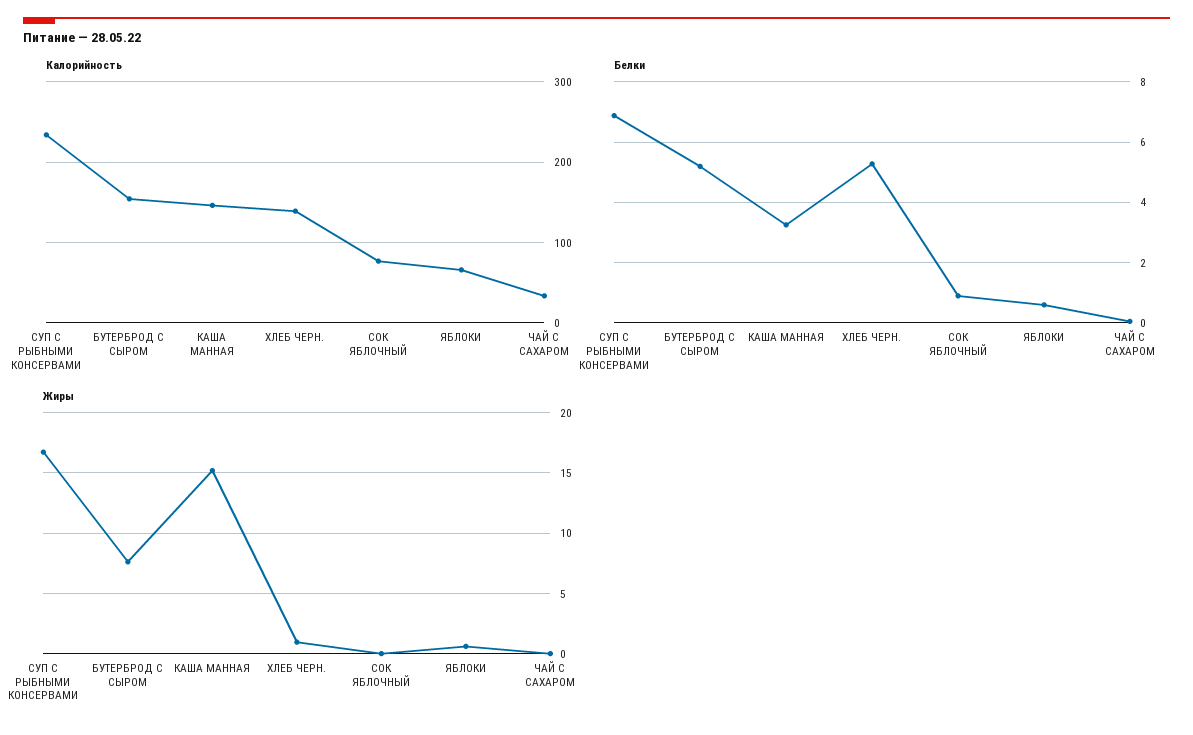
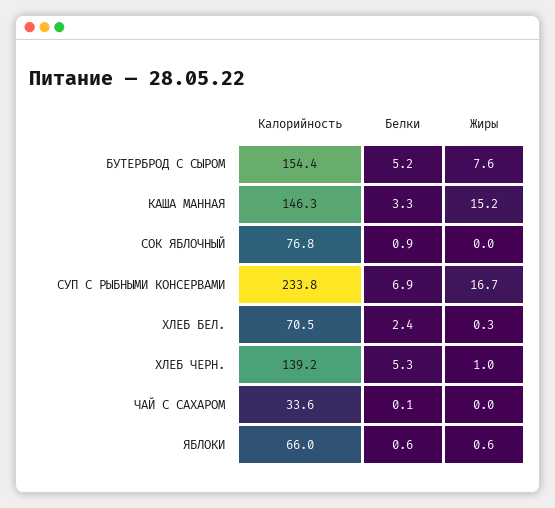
  {
    "Калорийность": {
      "СУП С РЫБНЫМИ КОНСЕРВАМИ": 233.8,
      "БУТЕРБРОД С СЫРОМ": 154.4,
      "КАША МАННАЯ": 146.3,
      "ХЛЕБ ЧЕРН.": 139.2,
      "СОК ЯБЛОЧНЫЙ": 76.8,
      "ЯБЛОКИ": 66,
-     "ЧАЙ С САХАРОМ": 33.6
+     "ЧАЙ С САХАРОМ": 33.6,
+     "ХЛЕБ БЕЛ.": 70.5
    },
    "Белки": {
      "СУП С РЫБНЫМИ КОНСЕРВАМИ": 6.9,
      "БУТЕРБРОД С СЫРОМ": 5.2,
      "КАША МАННАЯ": 3.3,
      "ХЛЕБ ЧЕРН.": 5.3,
      "СОК ЯБЛОЧНЫЙ": 0.9,
      "ЯБЛОКИ": 0.6,
-     "ЧАЙ С САХАРОМ": 0.1
+     "ЧАЙ С САХАРОМ": 0.1,
+     "ХЛЕБ БЕЛ.": 2.4
    },
    "Жиры": {
      "СУП С РЫБНЫМИ КОНСЕРВАМИ": 16.7,
      "БУТЕРБРОД С СЫРОМ": 7.6,
      "КАША МАННАЯ": 15.2,
      "ХЛЕБ ЧЕРН.": 1,
      "СОК ЯБЛОЧНЫЙ": 0,
      "ЯБЛОКИ": 0.6,
-     "ЧАЙ С САХАРОМ": 0
+     "ЧАЙ С САХАРОМ": 0,
+     "ХЛЕБ БЕЛ.": 0.3
    }
  }

